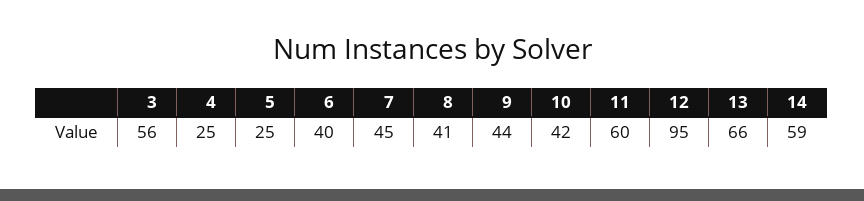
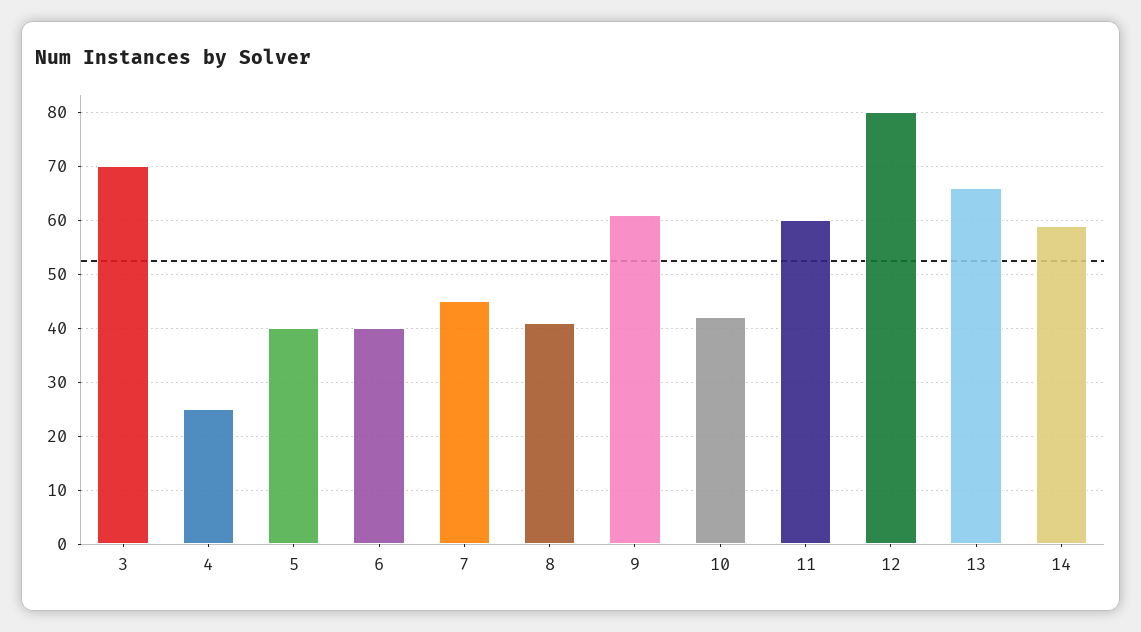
  {
-   "3": 56,
+   "3": 70,
    "4": 25,
-   "5": 25,
+   "5": 40,
    "6": 40,
    "7": 45,
    "8": 41,
-   "9": 44,
+   "9": 60,
    "10": 42,
    "11": 60,
-   "12": 95,
+   "12": 80,
    "13": 66,
    "14": 59
  }

